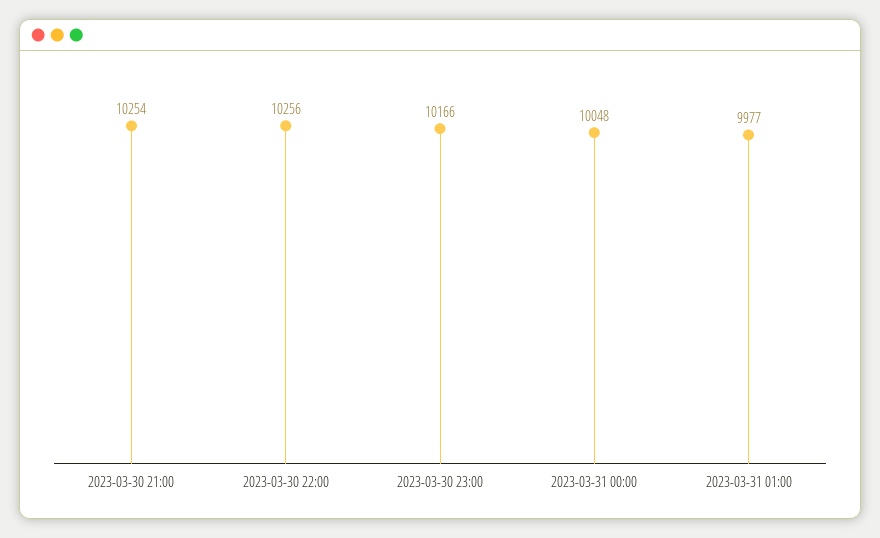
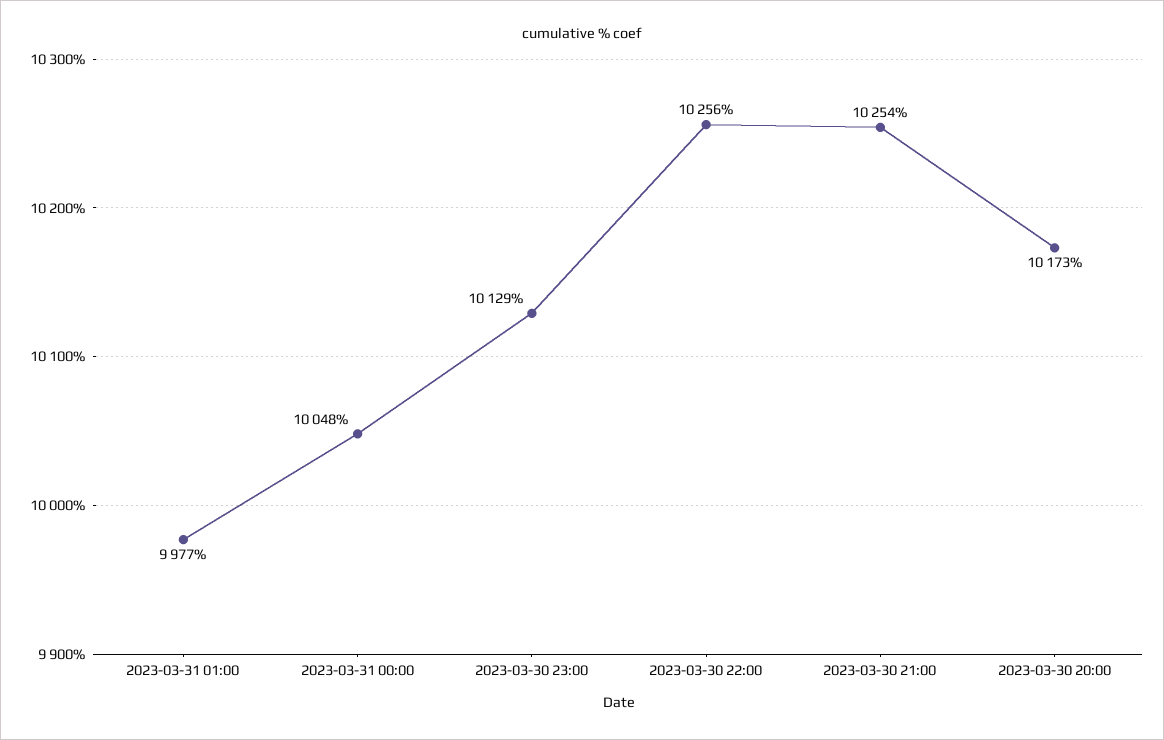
  {
    "2023-03-30 21:00": 10254,
    "2023-03-30 22:00": 10256,
-   "2023-03-30 23:00": 10166,
+   "2023-03-30 23:00": 10129,
    "2023-03-31 00:00": 10048,
-   "2023-03-31 01:00": 9977
+   "2023-03-31 01:00": 9977,
+   "2023-03-30 20:00": 10173
  }

